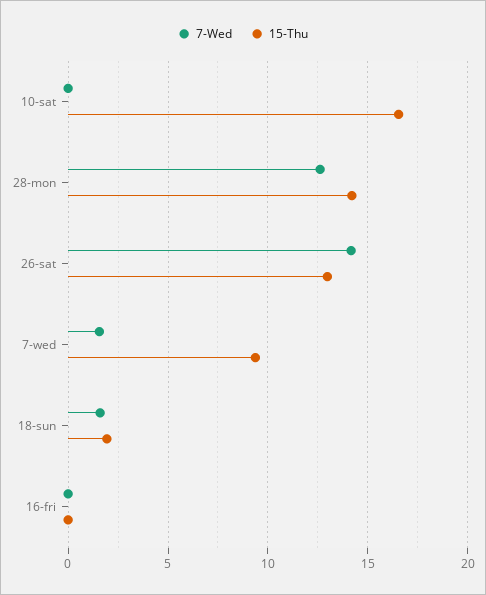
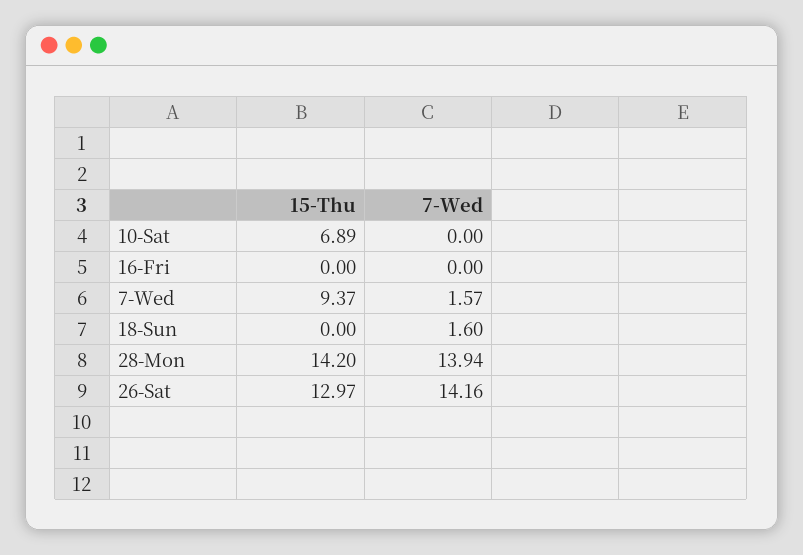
  {
    "7-Wed": {
      "10-sat": 0,
-     "28-mon": 12.5,
+     "28-mon": 13.94,
      "26-sat": 14.16,
      "7-wed": 1.57,
      "18-sun": 1.6,
      "16-fri": 0
    },
    "15-Thu": {
-     "10-sat": 16.5,
+     "10-sat": 6.89,
      "28-mon": 14.2,
      "26-sat": 12.97,
      "7-wed": 9.37,
-     "18-sun": 2,
+     "18-sun": 0,
      "16-fri": 0
    }
  }

